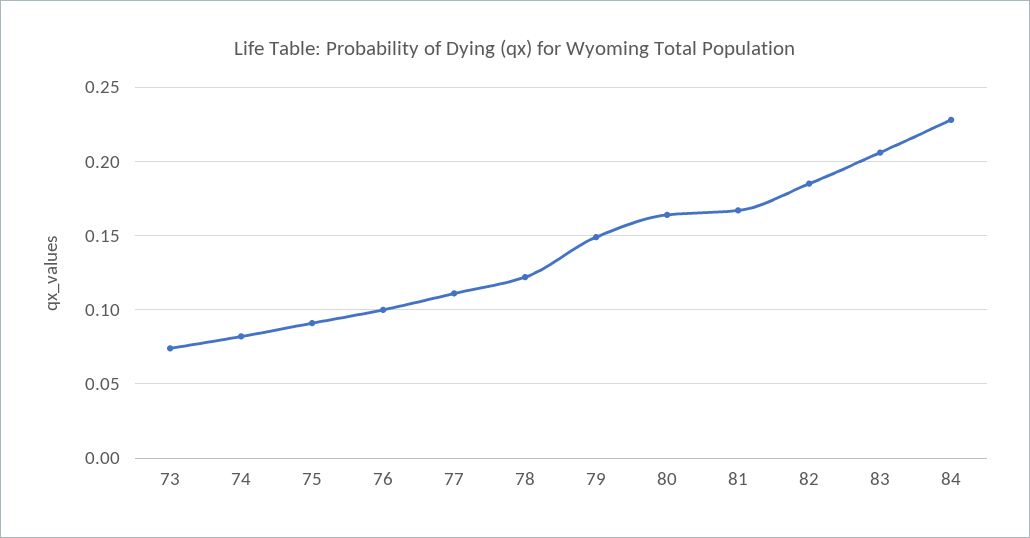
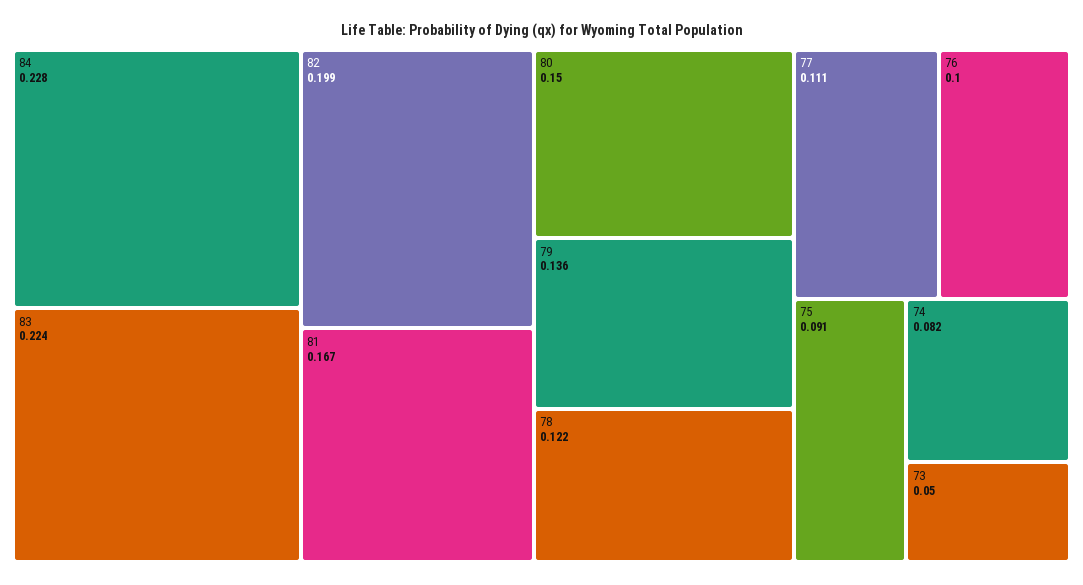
  {
-   "73": 0.075,
+   "73": 0.05,
    "74": 0.082,
    "75": 0.091,
    "76": 0.1,
    "77": 0.111,
    "78": 0.122,
-   "79": 0.15,
+   "79": 0.136,
-   "80": 0.165,
+   "80": 0.15,
    "81": 0.167,
-   "82": 0.185,
+   "82": 0.199,
-   "83": 0.205,
+   "83": 0.224,
    "84": 0.228
  }

